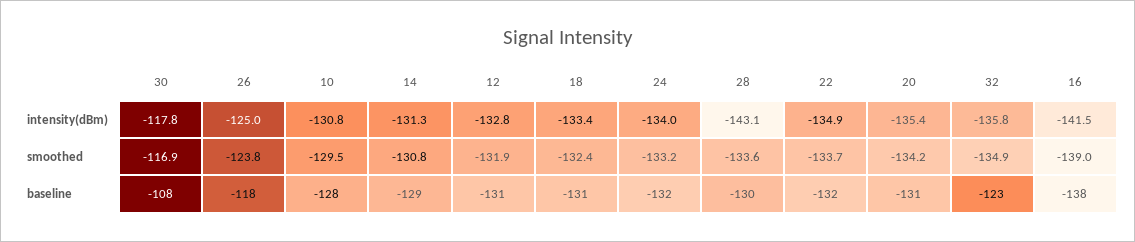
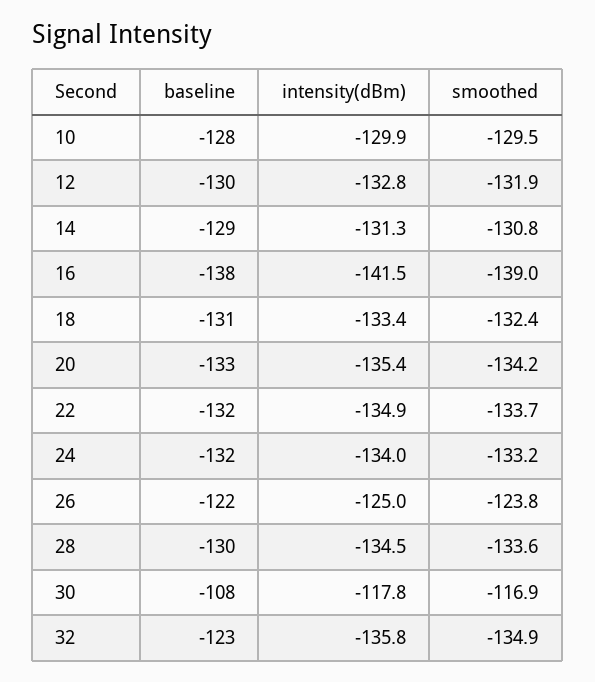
  {
    "30": {
      "intensity(dBm)": -117.8,
      "smoothed": -116.9,
      "baseline": -108
    },
    "26": {
      "intensity(dBm)": -125,
      "smoothed": -123.8,
-     "baseline": -118
+     "baseline": -122
    },
    "10": {
-     "intensity(dBm)": -130.8,
+     "intensity(dBm)": -129.9,
      "smoothed": -129.5,
      "baseline": -128
    },
    "14": {
      "intensity(dBm)": -131.3,
      "smoothed": -130.8,
      "baseline": -129
    },
    "12": {
      "intensity(dBm)": -132.8,
      "smoothed": -131.9,
-     "baseline": -131
+     "baseline": -130
    },
    "18": {
      "intensity(dBm)": -133.4,
      "smoothed": -132.4,
      "baseline": -131
    },
    "24": {
      "intensity(dBm)": -134,
      "smoothed": -133.2,
      "baseline": -132
    },
    "28": {
-     "intensity(dBm)": -143.1,
+     "intensity(dBm)": -134.5,
      "smoothed": -133.6,
      "baseline": -130
    },
    "22": {
      "intensity(dBm)": -134.9,
      "smoothed": -133.7,
      "baseline": -132
    },
    "20": {
      "intensity(dBm)": -135.4,
      "smoothed": -134.2,
-     "baseline": -131
+     "baseline": -133
    },
    "32": {
      "intensity(dBm)": -135.8,
      "smoothed": -134.9,
      "baseline": -123
    },
    "16": {
      "intensity(dBm)": -141.5,
      "smoothed": -139,
      "baseline": -138
    }
  }

